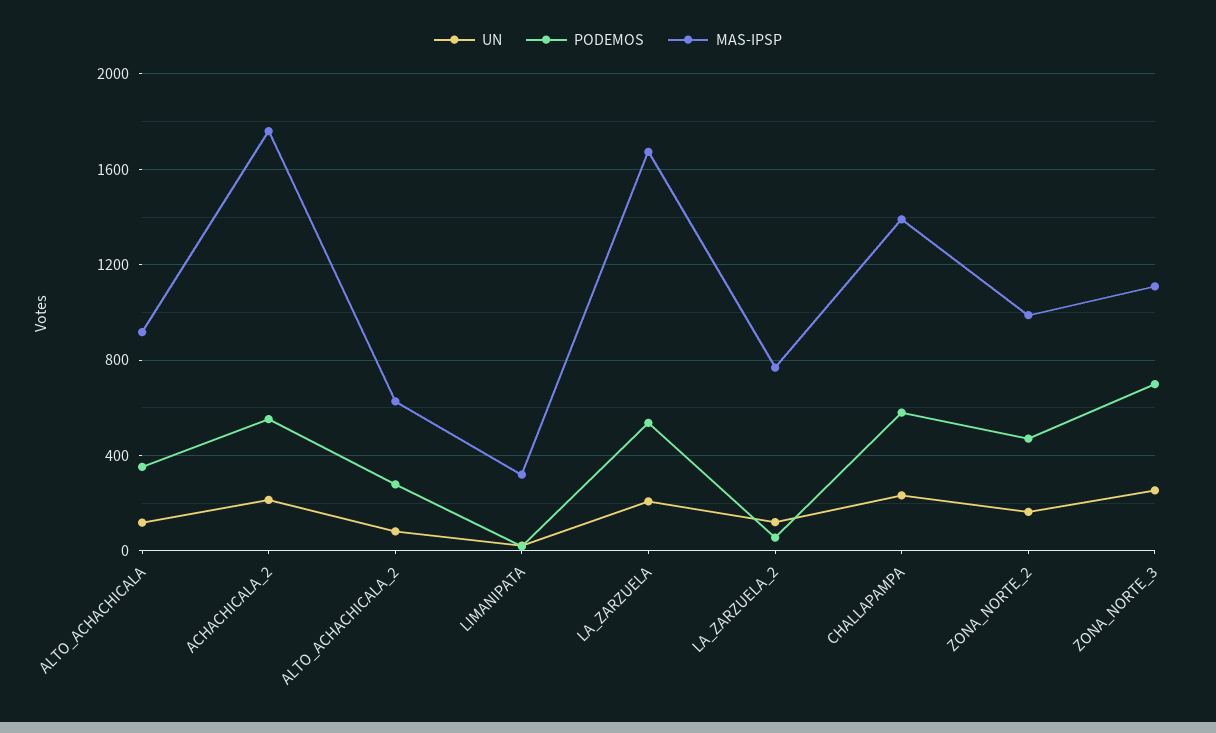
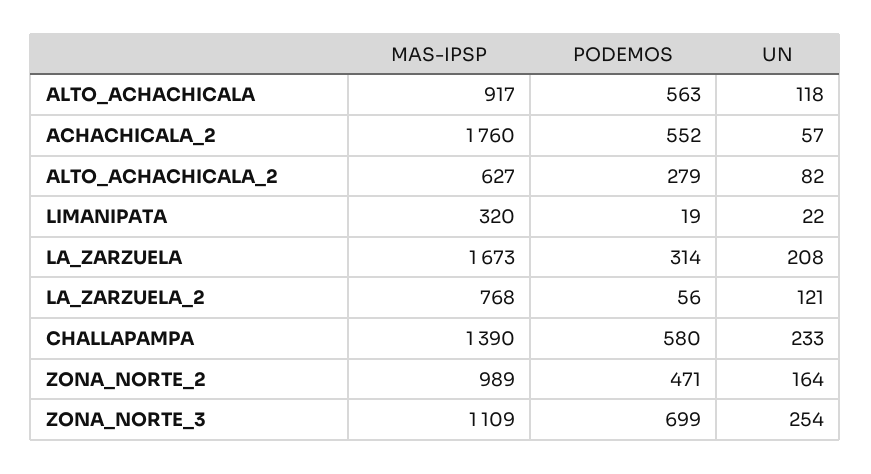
  {
    "UN": {
      "ALTO_ACHACHICALA": 118,
-     "ACHACHICALA_2": 200,
+     "ACHACHICALA_2": 57,
      "ALTO_ACHACHICALA_2": 82,
      "LIMANIPATA": 22,
      "LA_ZARZUELA": 208,
      "LA_ZARZUELA_2": 121,
      "CHALLAPAMPA": 233,
      "ZONA_NORTE_2": 164,
      "ZONA_NORTE_3": 254
    },
    "PODEMOS": {
-     "ALTO_ACHACHICALA": 350,
+     "ALTO_ACHACHICALA": 563,
      "ACHACHICALA_2": 552,
      "ALTO_ACHACHICALA_2": 279,
      "LIMANIPATA": 19,
-     "LA_ZARZUELA": 550,
+     "LA_ZARZUELA": 314,
      "LA_ZARZUELA_2": 56,
      "CHALLAPAMPA": 580,
      "ZONA_NORTE_2": 471,
      "ZONA_NORTE_3": 699
    },
    "MAS-IPSP": {
      "ALTO_ACHACHICALA": 917,
      "ACHACHICALA_2": 1760,
      "ALTO_ACHACHICALA_2": 627,
      "LIMANIPATA": 320,
      "LA_ZARZUELA": 1673,
      "LA_ZARZUELA_2": 768,
      "CHALLAPAMPA": 1390,
      "ZONA_NORTE_2": 989,
      "ZONA_NORTE_3": 1109
    }
  }

